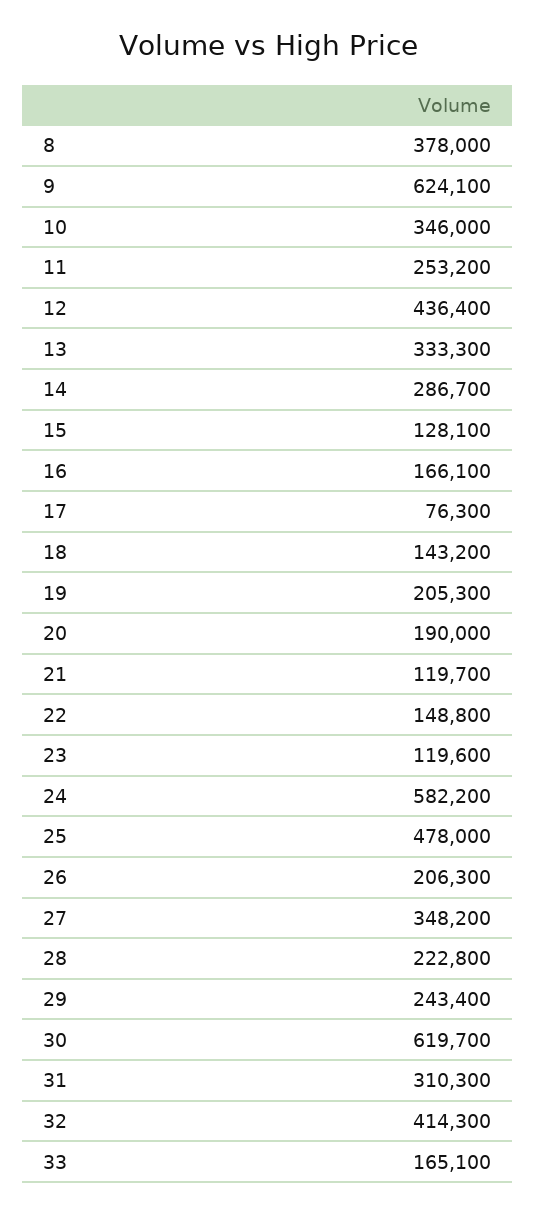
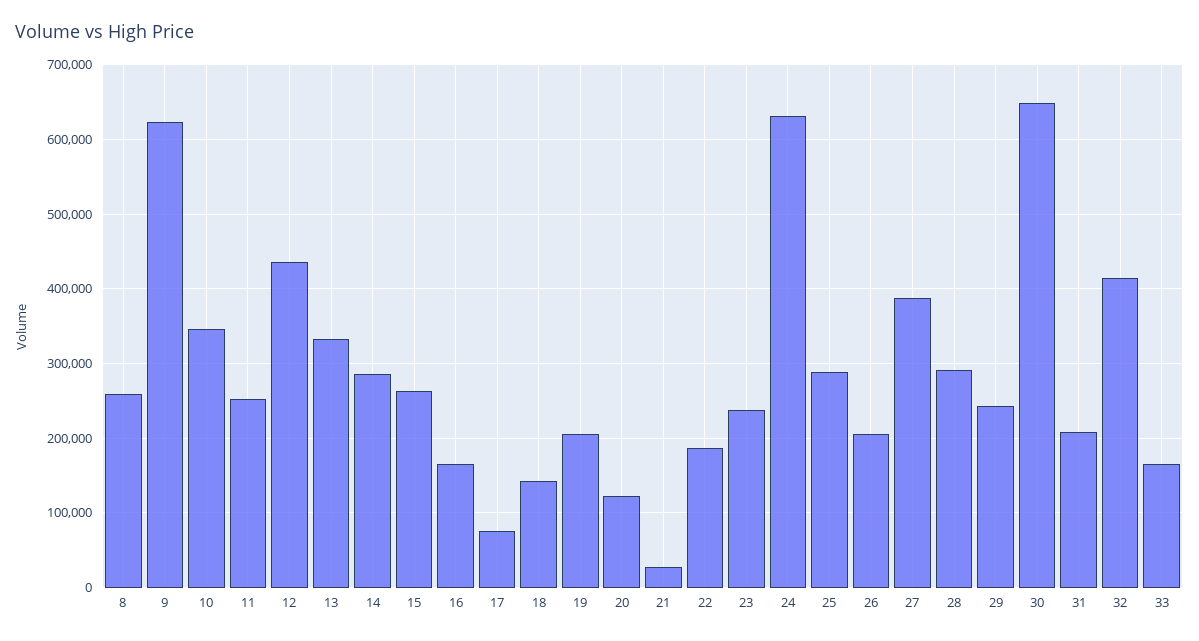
  {
-   "8": 378000,
+   "8": 260000,
    "9": 624100,
    "10": 346000,
    "11": 253200,
    "12": 436400,
    "13": 333300,
    "14": 286700,
-   "15": 128100,
+   "15": 260000,
    "16": 166100,
    "17": 76300,
    "18": 143200,
    "19": 205300,
-   "20": 190000,
+   "20": 120000,
-   "21": 119700,
+   "21": 30000,
-   "22": 148800,
+   "22": 190000,
-   "23": 119600,
+   "23": 240000,
-   "24": 582200,
+   "24": 630000,
-   "25": 478000,
+   "25": 290000,
    "26": 206300,
-   "27": 348200,
+   "27": 390000,
-   "28": 222800,
+   "28": 290000,
    "29": 243400,
-   "30": 619700,
+   "30": 650000,
-   "31": 310300,
+   "31": 210000,
    "32": 414300,
    "33": 165100
  }

